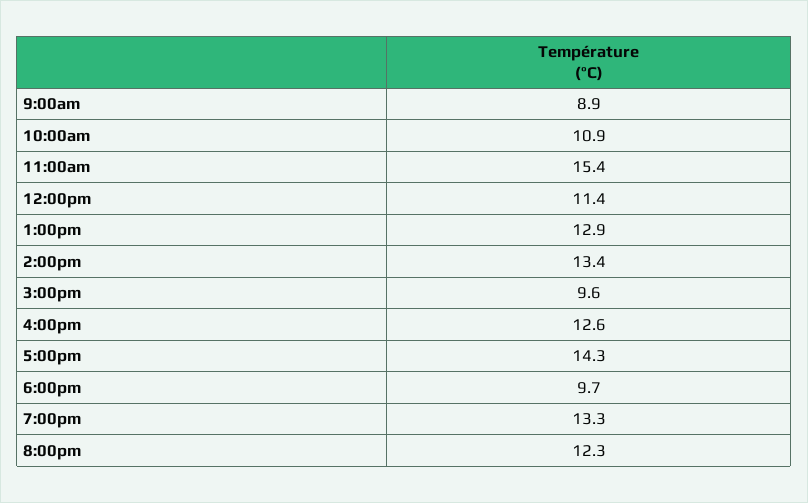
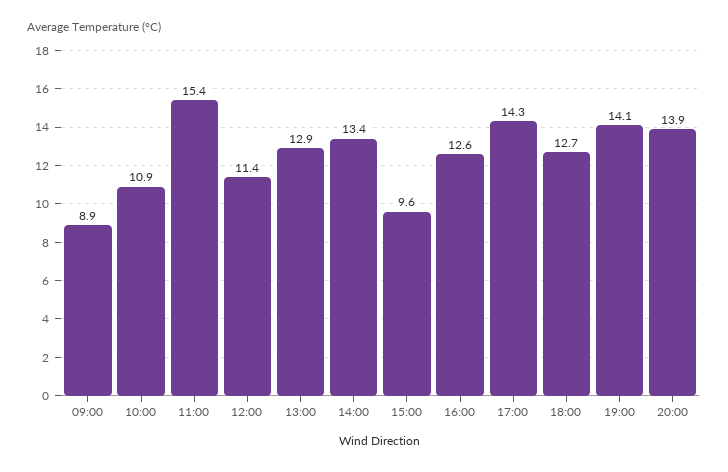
  {
    "9:00am": 8.9,
    "10:00am": 10.9,
    "11:00am": 15.4,
    "12:00pm": 11.4,
    "1:00pm": 12.9,
    "2:00pm": 13.4,
    "3:00pm": 9.6,
    "4:00pm": 12.6,
    "5:00pm": 14.3,
-   "6:00pm": 9.7,
+   "6:00pm": 12.7,
-   "7:00pm": 13.3,
+   "7:00pm": 14.1,
-   "8:00pm": 12.3
+   "8:00pm": 13.9
  }

